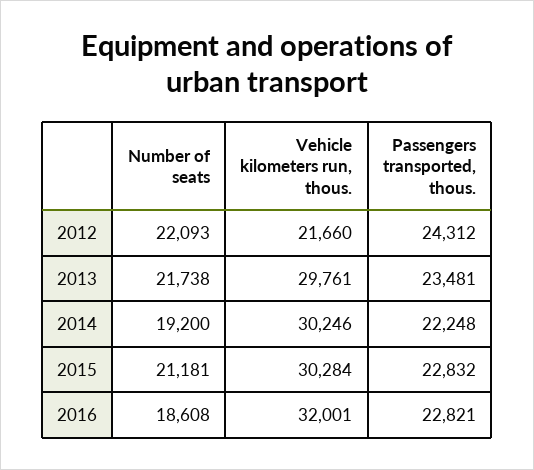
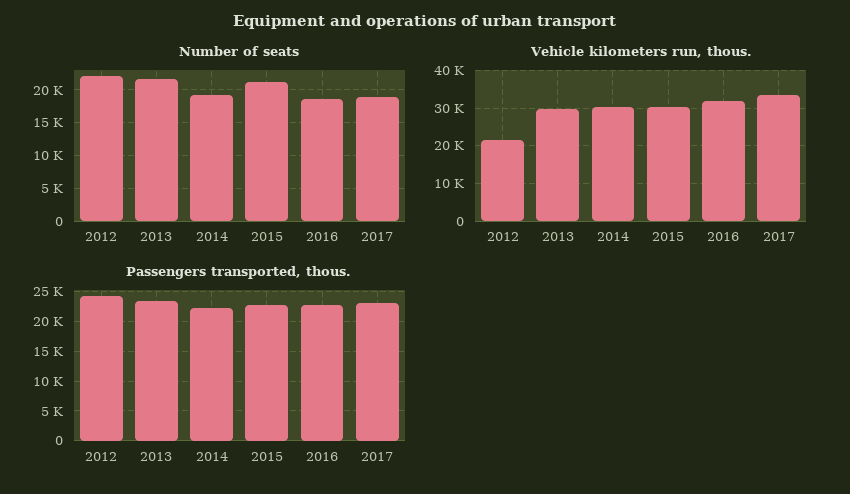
  {
    "Number of seats": {
      "2012": 22093,
      "2013": 21738,
      "2014": 19200,
      "2015": 21181,
-     "2016": 18608
+     "2016": 18608,
+     "2017": 19000
    },
    "Vehicle kilometers run, thous.": {
      "2012": 21660,
      "2013": 29761,
      "2014": 30246,
      "2015": 30284,
-     "2016": 32001
+     "2016": 32001,
+     "2017": 34000
    },
    "Passengers transported, thous.": {
      "2012": 24312,
      "2013": 23481,
      "2014": 22248,
      "2015": 22832,
-     "2016": 22821
+     "2016": 22821,
+     "2017": 22500
    }
  }

